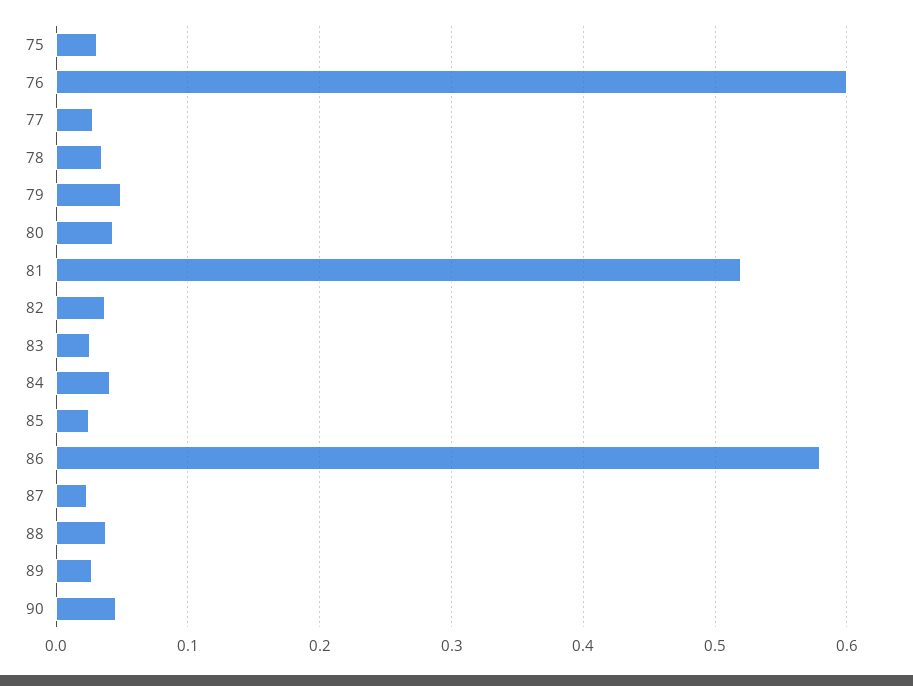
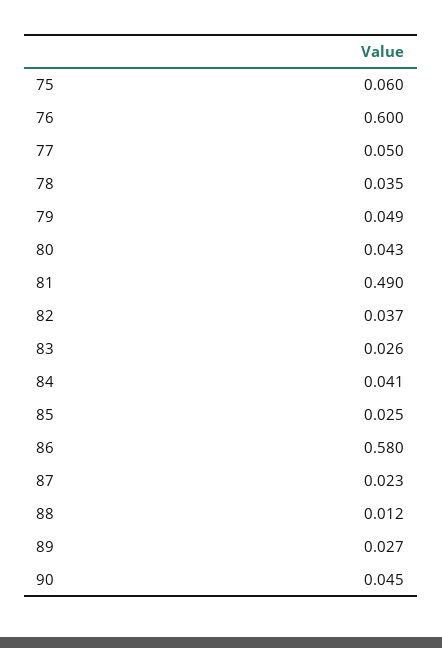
  {
-   "75": 0.03,
+   "75": 0.06,
    "76": 0.6,
-   "77": 0.03,
+   "77": 0.05,
    "78": 0.035,
    "79": 0.049,
    "80": 0.043,
-   "81": 0.52,
+   "81": 0.49,
    "82": 0.037,
    "83": 0.026,
    "84": 0.041,
    "85": 0.025,
    "86": 0.58,
    "87": 0.023,
-   "88": 0.04,
+   "88": 0.012,
    "89": 0.027,
    "90": 0.045
  }

